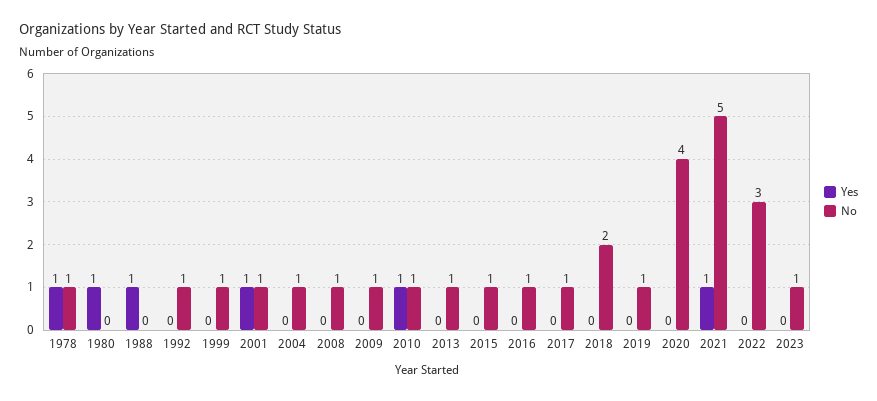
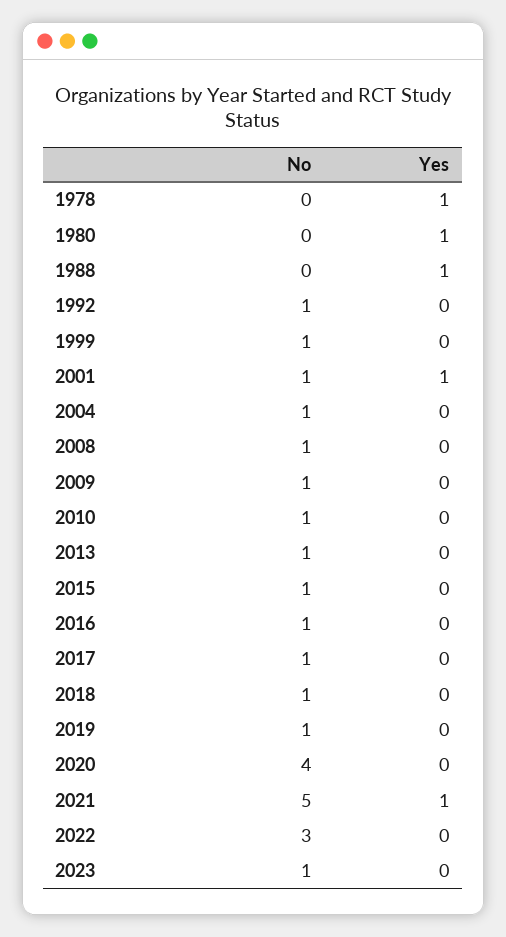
  {
    "Yes": {
      "1978": 1,
      "1980": 1,
      "1988": 1,
      "1992": 0,
      "1999": 0,
      "2001": 1,
      "2004": 0,
      "2008": 0,
      "2009": 0,
-     "2010": 1,
+     "2010": 0,
      "2013": 0,
      "2015": 0,
      "2016": 0,
      "2017": 0,
      "2018": 0,
      "2019": 0,
      "2020": 0,
      "2021": 1,
      "2022": 0,
      "2023": 0
    },
    "No": {
-     "1978": 1,
+     "1978": 0,
      "1980": 0,
      "1988": 0,
      "1992": 1,
      "1999": 1,
      "2001": 1,
      "2004": 1,
      "2008": 1,
      "2009": 1,
      "2010": 1,
      "2013": 1,
      "2015": 1,
      "2016": 1,
      "2017": 1,
-     "2018": 2,
+     "2018": 1,
      "2019": 1,
      "2020": 4,
      "2021": 5,
      "2022": 3,
      "2023": 1
    }
  }

